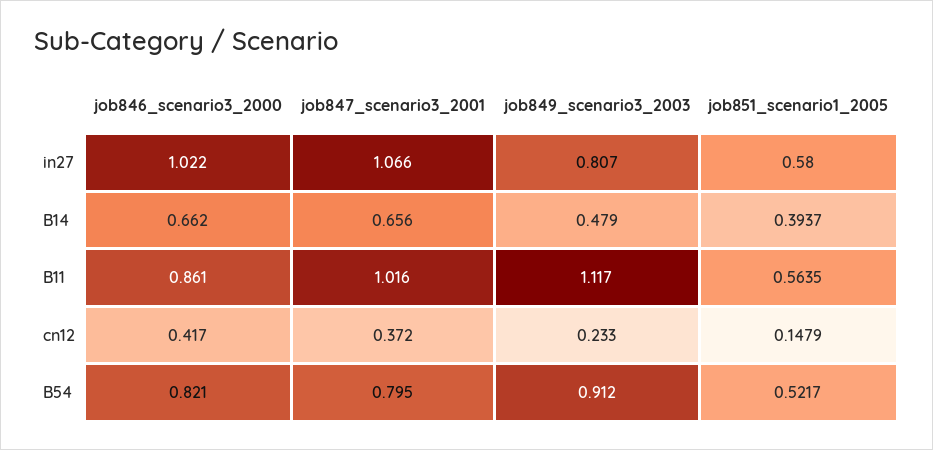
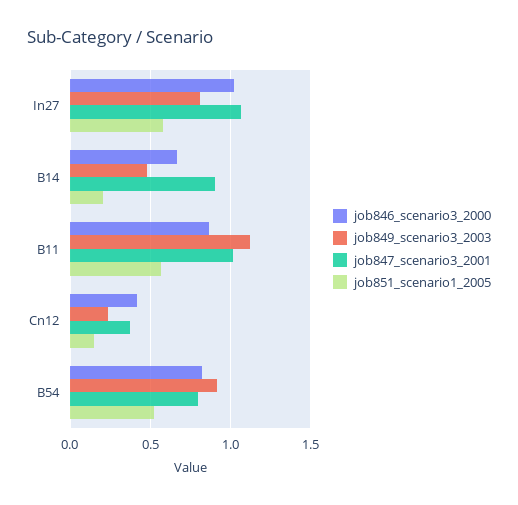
  {
    "job846_scenario3_2000": {
      "in27": 1.022,
      "B14": 0.662,
      "B11": 0.861,
      "cn12": 0.417,
      "B54": 0.821
    },
    "job847_scenario3_2001": {
      "in27": 1.066,
-     "B14": 0.656,
+     "B14": 0.9,
      "B11": 1.016,
      "cn12": 0.372,
      "B54": 0.795
    },
    "job849_scenario3_2003": {
      "in27": 0.807,
      "B14": 0.479,
      "B11": 1.117,
      "cn12": 0.233,
      "B54": 0.912
    },
    "job851_scenario1_2005": {
      "in27": 0.58,
-     "B14": 0.3937,
+     "B14": 0.2,
      "B11": 0.5635,
      "cn12": 0.1479,
      "B54": 0.5217
    }
  }

